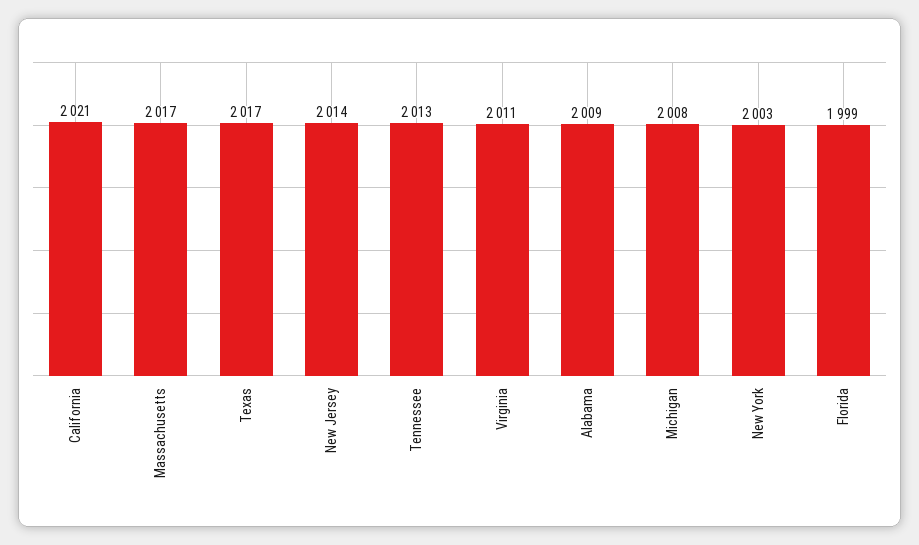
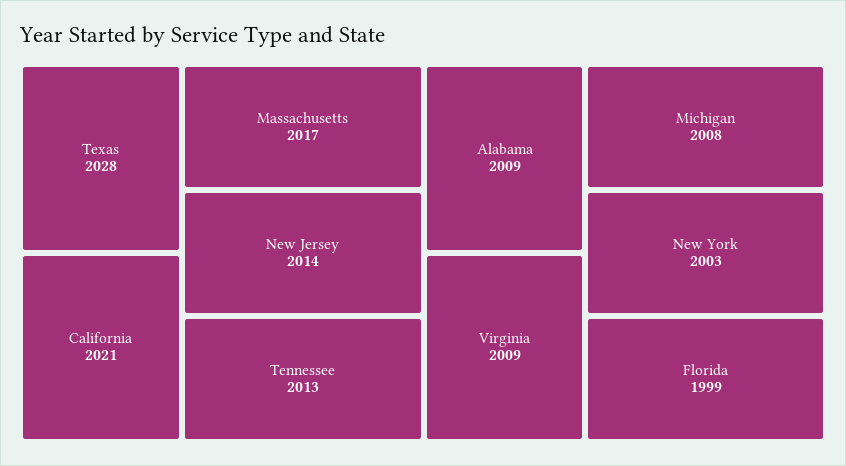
  {
    "California": 2021,
    "Massachusetts": 2017,
-   "Texas": 2017,
+   "Texas": 2028,
    "New Jersey": 2014,
    "Tennessee": 2013,
-   "Virginia": 2011,
+   "Virginia": 2009,
    "Alabama": 2009,
    "Michigan": 2008,
    "New York": 2003,
    "Florida": 1999
  }

